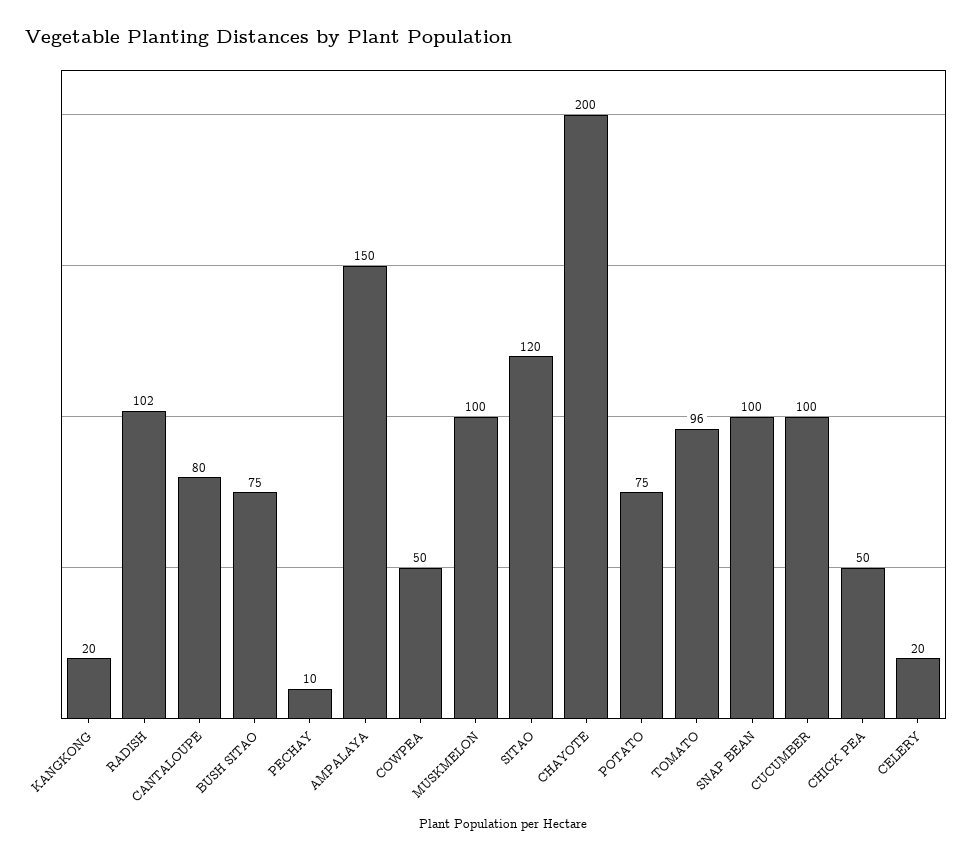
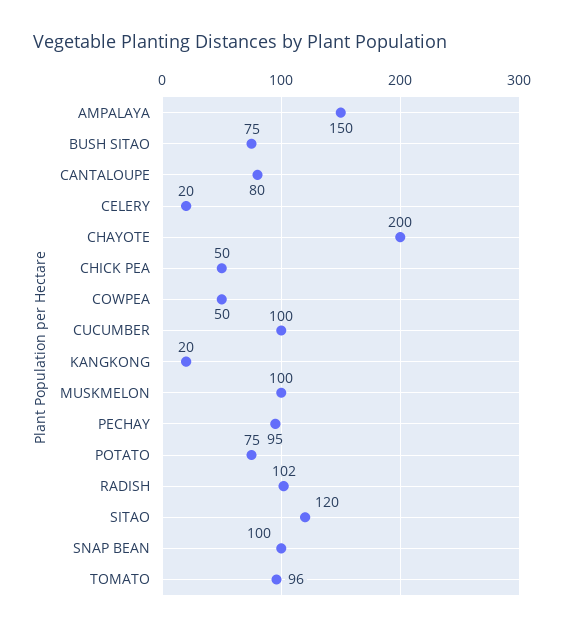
  {
    "KANGKONG": 20,
    "RADISH": 102,
    "CANTALOUPE": 80,
    "BUSH SITAO": 75,
-   "PECHAY": 10,
+   "PECHAY": 95,
    "AMPALAYA": 150,
    "COWPEA": 50,
    "MUSKMELON": 100,
    "SITAO": 120,
    "CHAYOTE": 200,
    "POTATO": 75,
    "TOMATO": 96,
    "SNAP BEAN": 100,
    "CUCUMBER": 100,
    "CHICK PEA": 50,
    "CELERY": 20
  }

